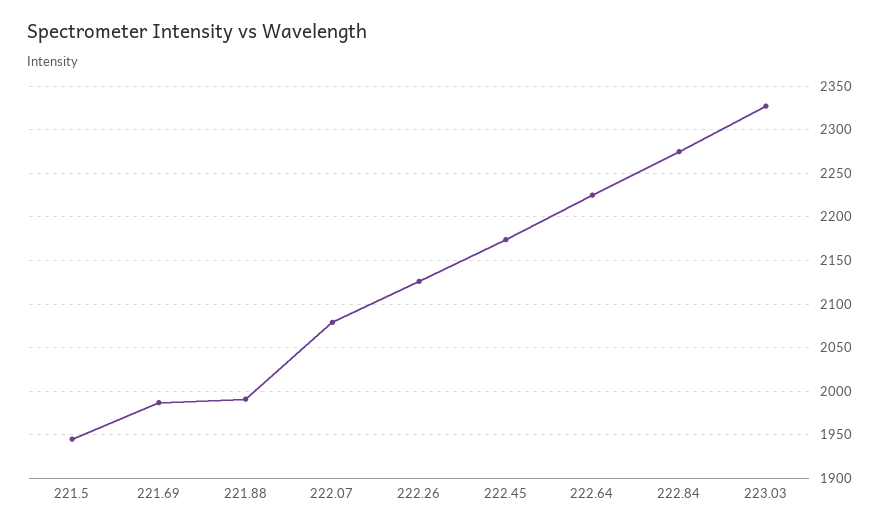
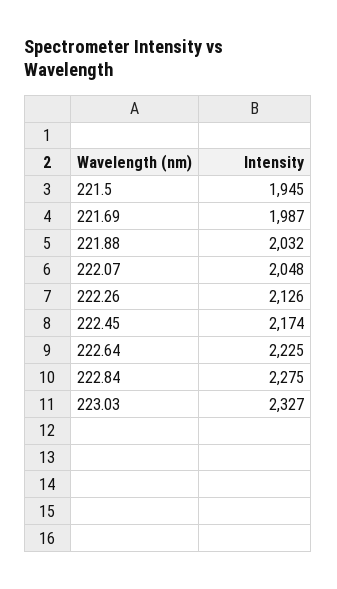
  {
    "221.5": 1945,
    "221.69": 1987,
-   "221.88": 1990,
+   "221.88": 2032,
-   "222.07": 2080,
+   "222.07": 2048,
    "222.26": 2126,
    "222.45": 2174,
    "222.64": 2225,
    "222.84": 2275,
    "223.03": 2327
  }

